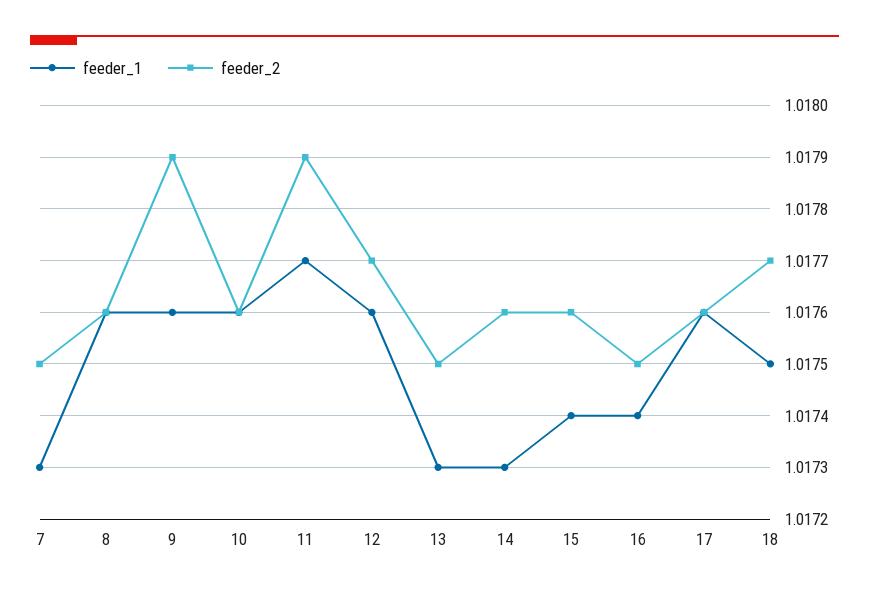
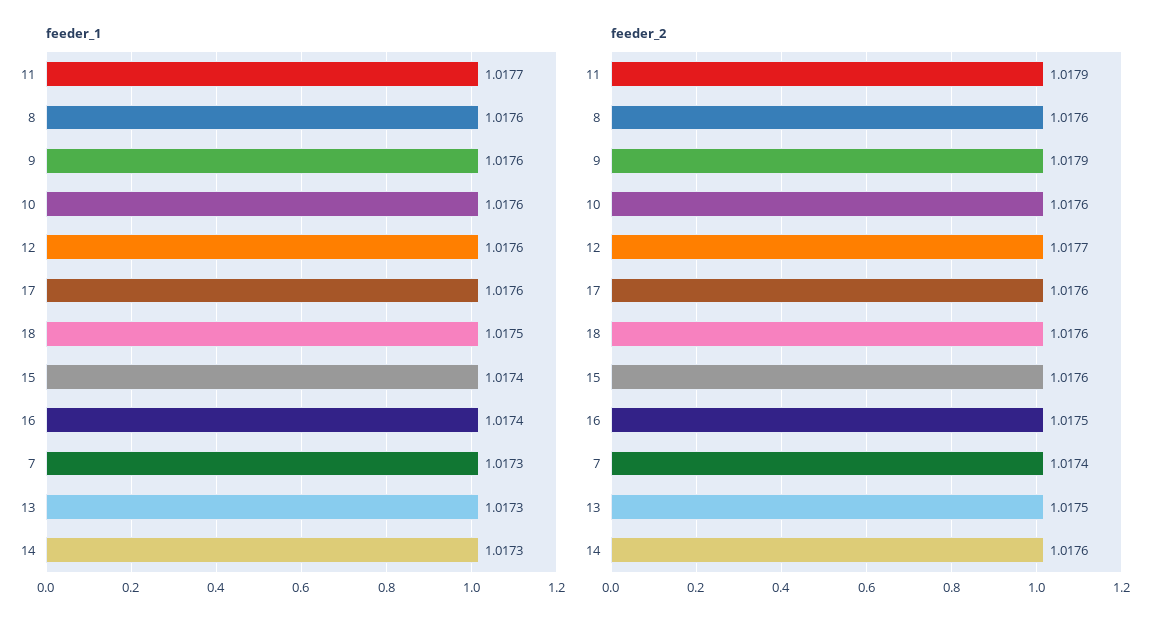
  {
    "feeder_1": {
      "7": 1.0173,
      "8": 1.0176,
      "9": 1.0176,
      "10": 1.0176,
      "11": 1.0177,
      "12": 1.0176,
      "13": 1.0173,
      "14": 1.0173,
      "15": 1.0174,
      "16": 1.0174,
      "17": 1.0176,
      "18": 1.0175
    },
    "feeder_2": {
-     "7": 1.0175,
+     "7": 1.0174,
      "8": 1.0176,
      "9": 1.0179,
      "10": 1.0176,
      "11": 1.0179,
      "12": 1.0177,
      "13": 1.0175,
      "14": 1.0176,
      "15": 1.0176,
      "16": 1.0175,
      "17": 1.0176,
-     "18": 1.0177
+     "18": 1.0176
    }
  }

